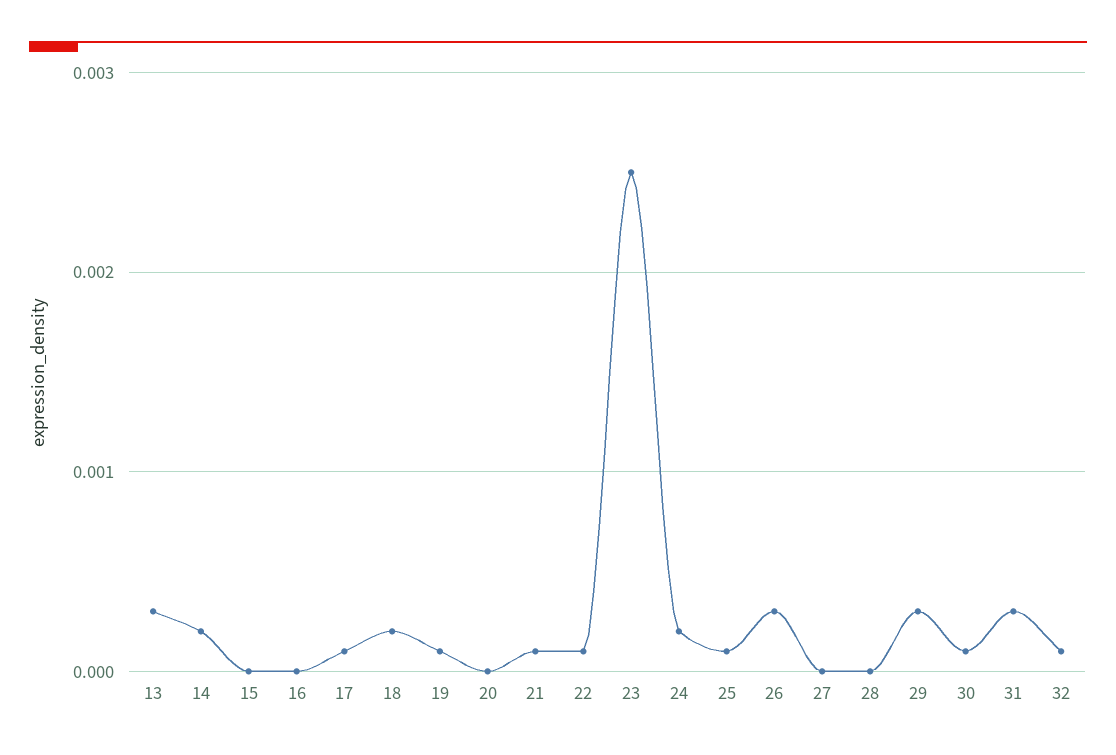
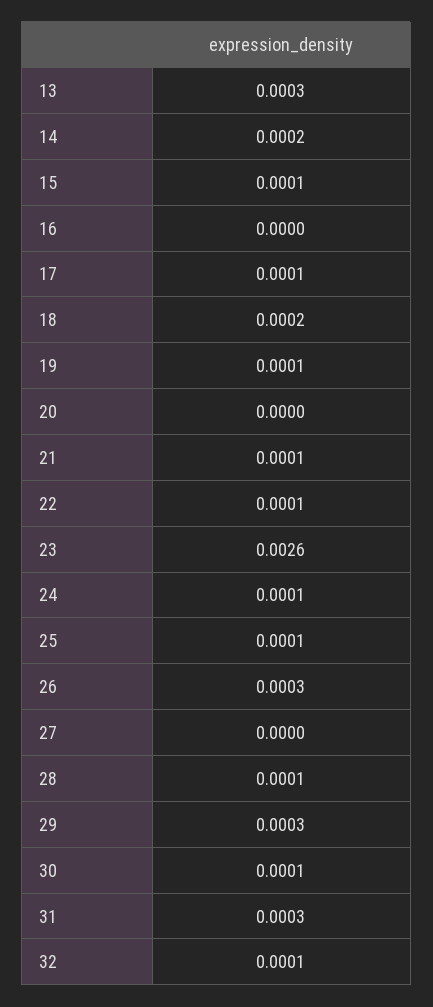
  {
    "13": 0.0003,
    "14": 0.0002,
-   "15": 0,
+   "15": 0.0001,
    "16": 0,
    "17": 0.0001,
    "18": 0.0002,
    "19": 0.0001,
    "20": 0,
    "21": 0.0001,
    "22": 0.0001,
-   "23": 0.0025,
+   "23": 0.0026,
-   "24": 0.0002,
+   "24": 0.0001,
    "25": 0.0001,
    "26": 0.0003,
    "27": 0,
-   "28": 0,
+   "28": 0.0001,
    "29": 0.0003,
    "30": 0.0001,
    "31": 0.0003,
    "32": 0.0001
  }

